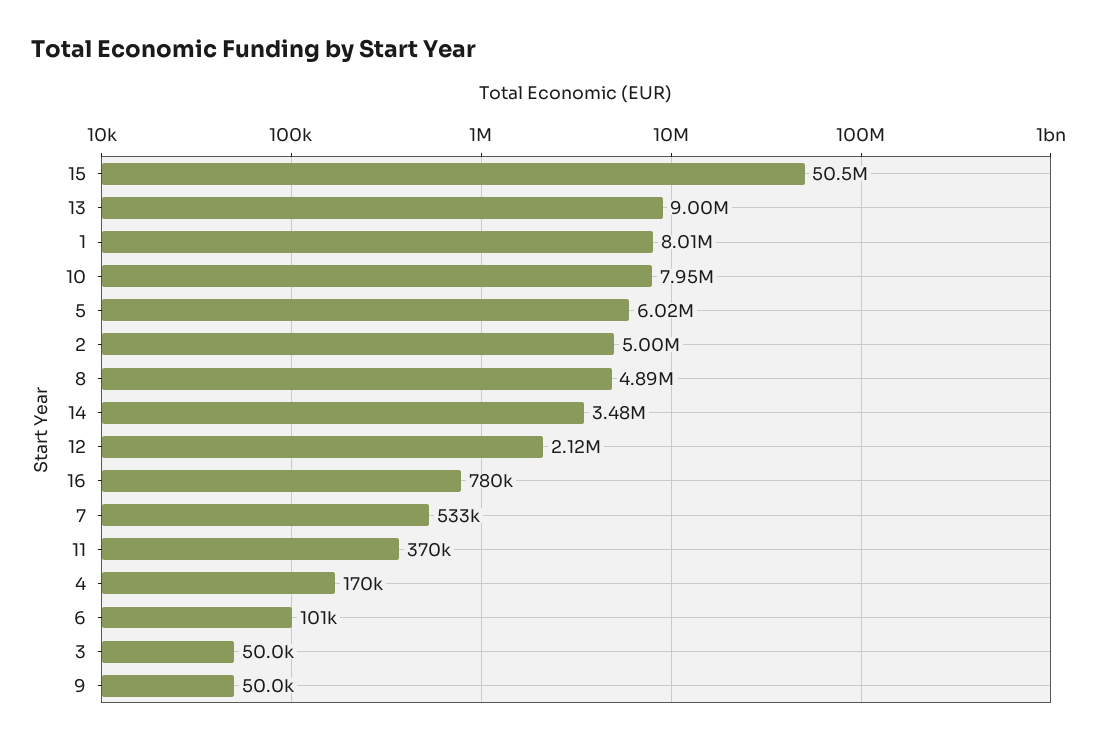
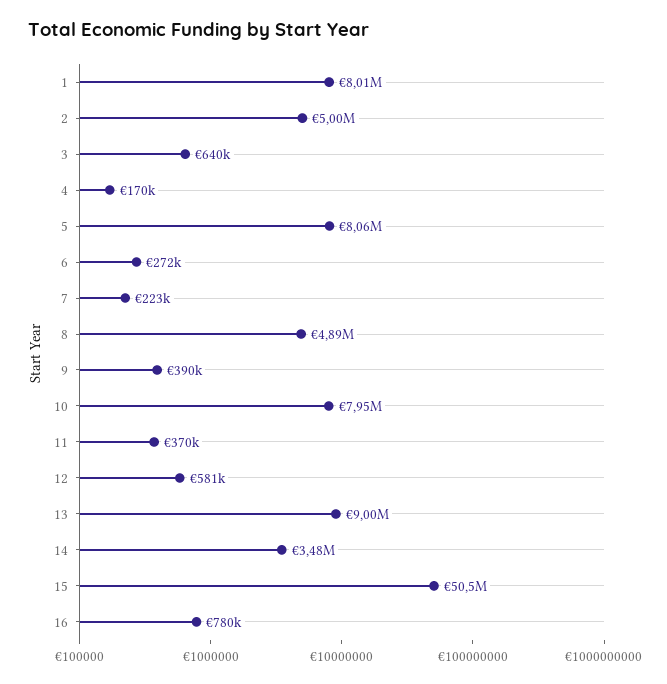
  {
    "15": 50500000,
    "13": 9000000,
    "1": 8010000,
    "10": 7950000,
-   "5": 6020000,
+   "5": 8060000,
    "2": 5000000,
    "8": 4890000,
    "14": 3480000,
-   "12": 2120000,
+   "12": 581000,
    "16": 780000,
-   "7": 533000,
+   "7": 223000,
    "11": 370000,
    "4": 170000,
-   "6": 101000,
+   "6": 272000,
-   "3": 50000,
+   "3": 640000,
-   "9": 50000
+   "9": 390000
  }

